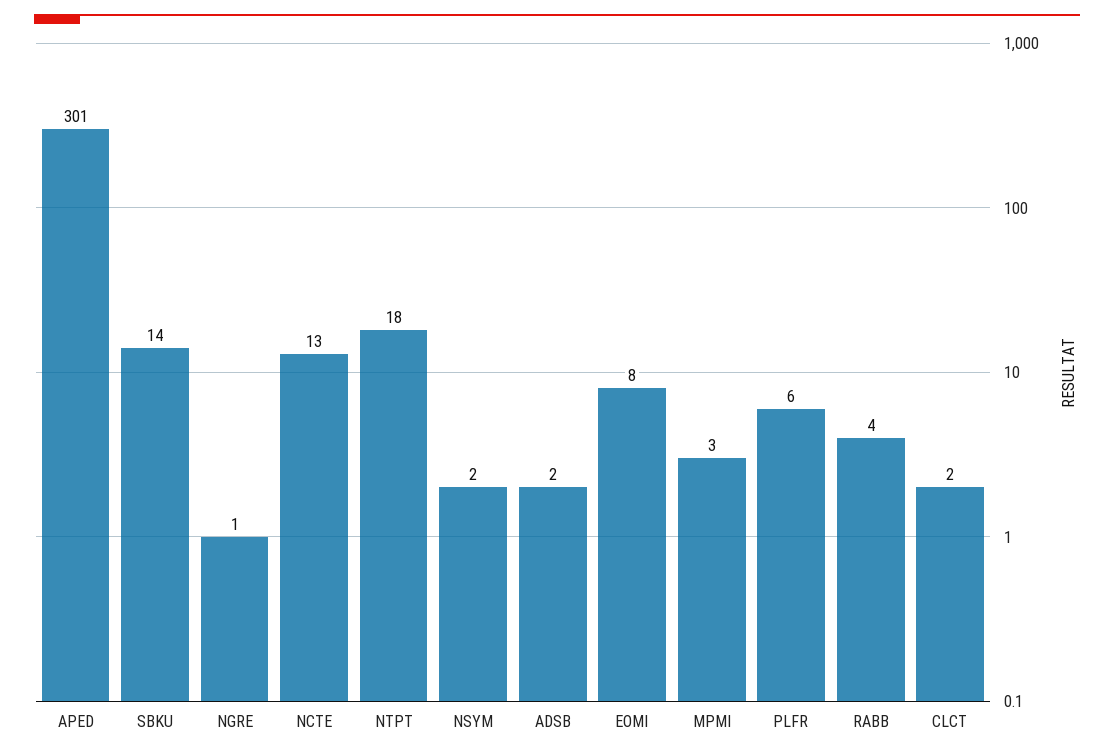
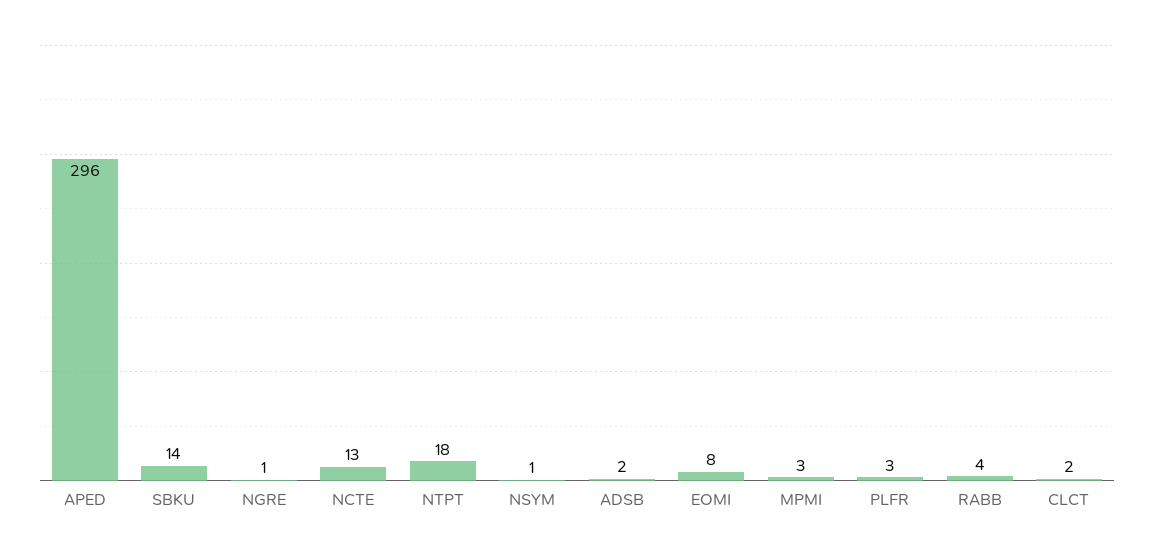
  {
-   "APED": 301,
+   "APED": 296,
    "SBKU": 14,
    "NGRE": 1,
    "NCTE": 13,
    "NTPT": 18,
-   "NSYM": 2,
+   "NSYM": 1,
    "ADSB": 2,
    "EOMI": 8,
    "MPMI": 3,
-   "PLFR": 6,
+   "PLFR": 3,
    "RABB": 4,
    "CLCT": 2
  }

